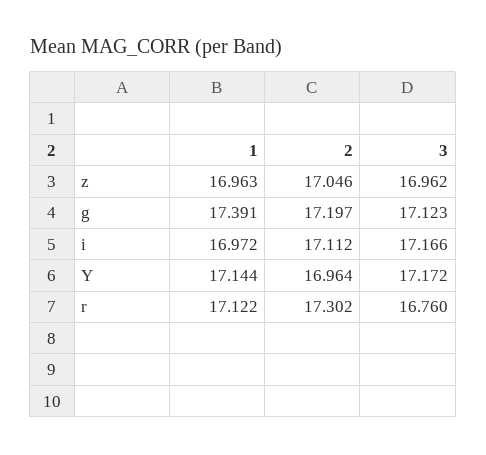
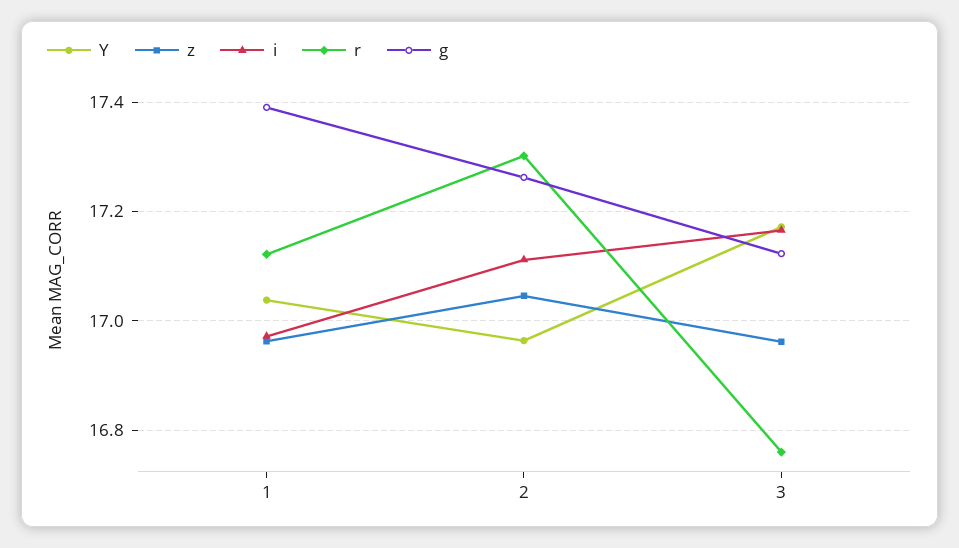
  {
    "z": {
      "1": 16.963,
      "2": 17.046,
      "3": 16.962
    },
    "g": {
      "1": 17.391,
-     "2": 17.197,
+     "2": 17.26,
      "3": 17.123
    },
    "i": {
      "1": 16.972,
      "2": 17.112,
      "3": 17.166
    },
    "Y": {
-     "1": 17.144,
+     "1": 17.04,
      "2": 16.964,
      "3": 17.172
    },
    "r": {
      "1": 17.122,
      "2": 17.302,
      "3": 16.76
    }
  }

